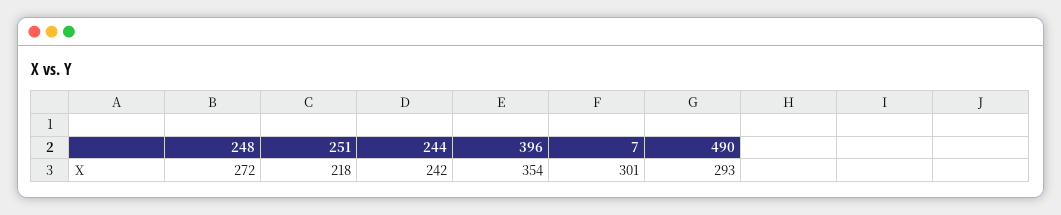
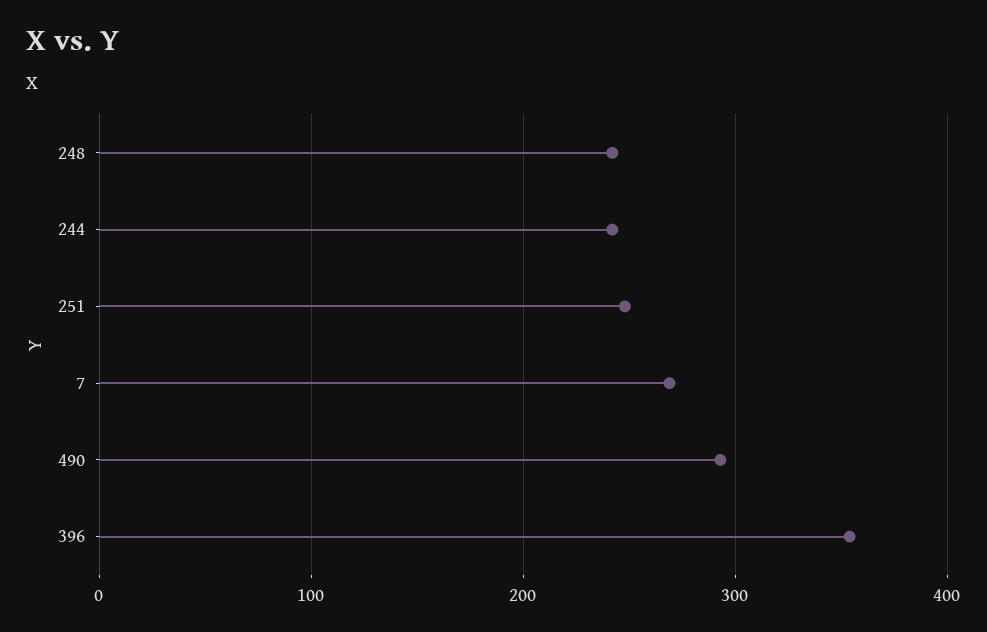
  {
-   "248": 272,
+   "248": 240,
-   "251": 218,
+   "251": 250,
    "244": 242,
    "396": 354,
-   "7": 301,
+   "7": 270,
    "490": 293
  }

